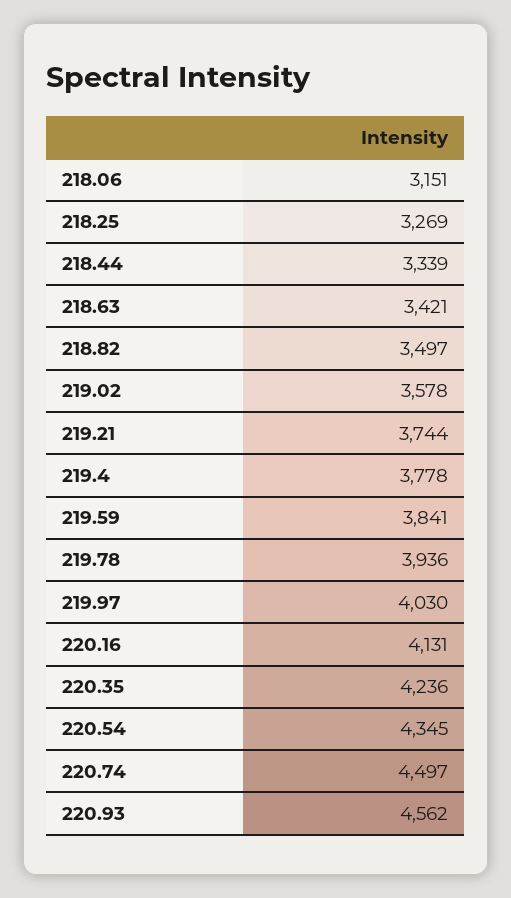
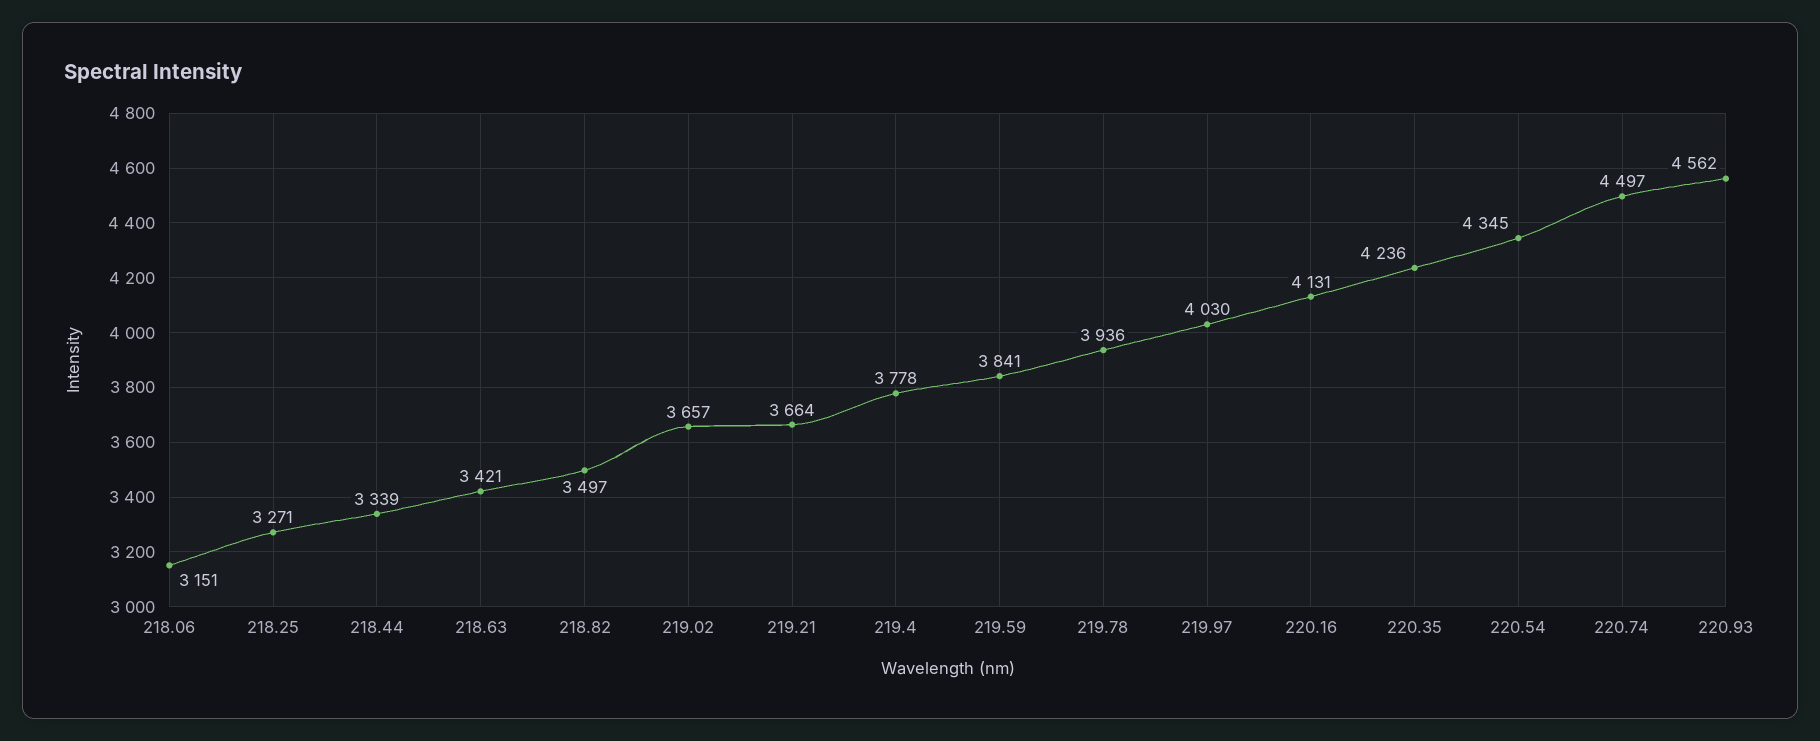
  {
    "218.06": 3151,
-   "218.25": 3269,
+   "218.25": 3271,
    "218.44": 3339,
    "218.63": 3421,
    "218.82": 3497,
-   "219.02": 3578,
+   "219.02": 3657,
-   "219.21": 3744,
+   "219.21": 3664,
    "219.4": 3778,
    "219.59": 3841,
    "219.78": 3936,
    "219.97": 4030,
    "220.16": 4131,
    "220.35": 4236,
    "220.54": 4345,
    "220.74": 4497,
    "220.93": 4562
  }

